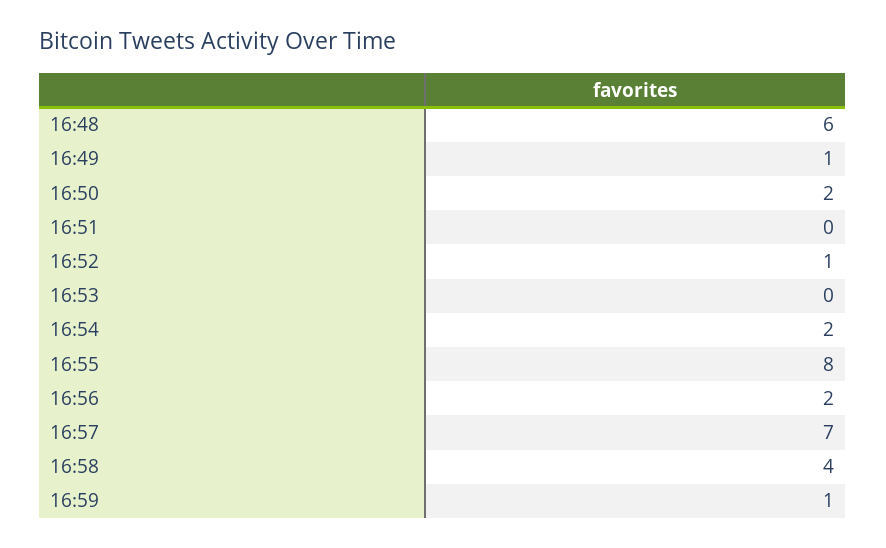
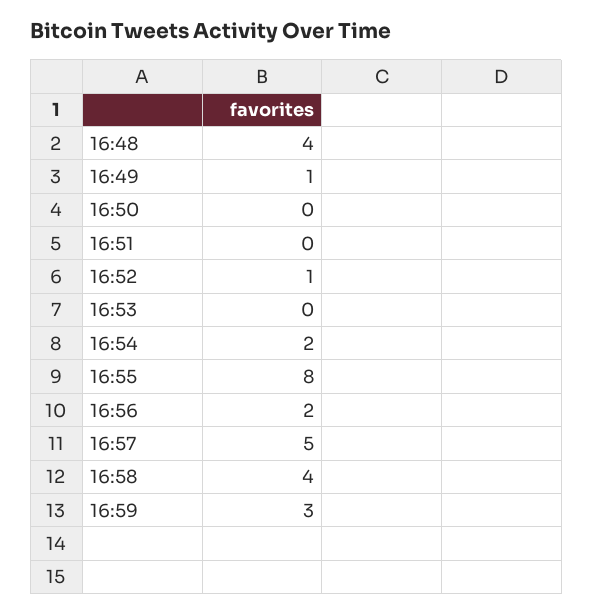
  {
-   "16:48": 6,
+   "16:48": 4,
    "16:49": 1,
-   "16:50": 2,
+   "16:50": 0,
    "16:51": 0,
    "16:52": 1,
    "16:53": 0,
    "16:54": 2,
    "16:55": 8,
    "16:56": 2,
-   "16:57": 7,
+   "16:57": 5,
    "16:58": 4,
-   "16:59": 1
+   "16:59": 3
  }

